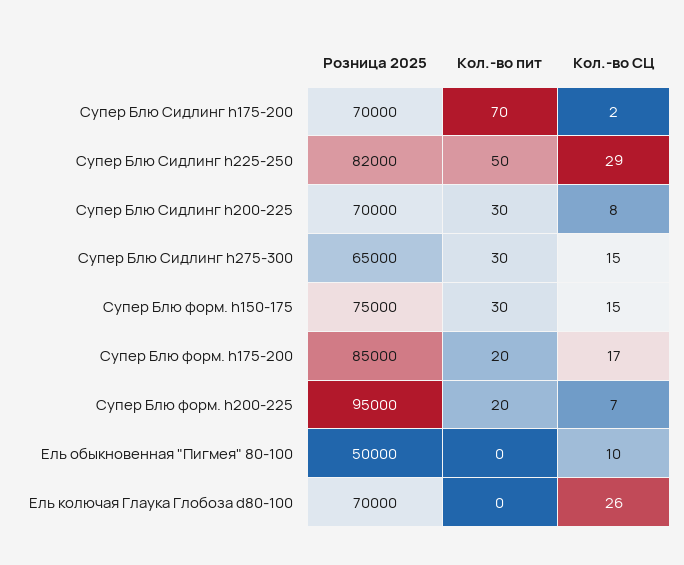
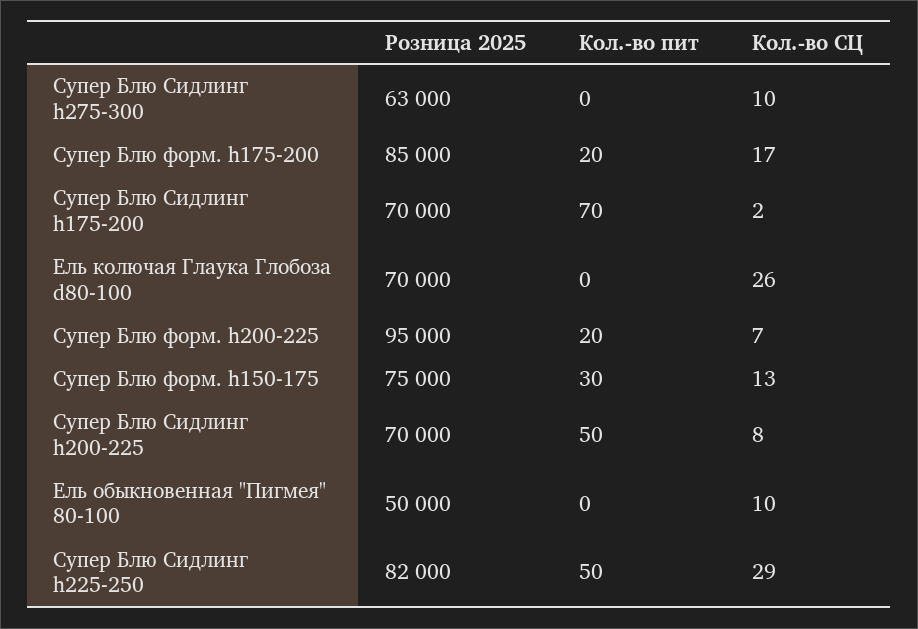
  {
    "Розница 2025": {
      "Супер Блю Сидлинг h175-200": 70000,
      "Супер Блю Сидлинг h225-250": 82000,
      "Супер Блю Сидлинг h200-225": 70000,
-     "Супер Блю Сидлинг h275-300": 65000,
+     "Супер Блю Сидлинг h275-300": 63000,
      "Супер Блю форм. h150-175": 75000,
      "Супер Блю форм. h175-200": 85000,
      "Супер Блю форм. h200-225": 95000,
      "Ель обыкновенная \"Пигмея\" 80-100": 50000,
      "Ель колючая Глаука Глобоза d80-100": 70000
    },
    "Кол.-во пит": {
      "Супер Блю Сидлинг h175-200": 70,
      "Супер Блю Сидлинг h225-250": 50,
-     "Супер Блю Сидлинг h200-225": 30,
+     "Супер Блю Сидлинг h200-225": 50,
-     "Супер Блю Сидлинг h275-300": 30,
+     "Супер Блю Сидлинг h275-300": 0,
      "Супер Блю форм. h150-175": 30,
      "Супер Блю форм. h175-200": 20,
      "Супер Блю форм. h200-225": 20,
      "Ель обыкновенная \"Пигмея\" 80-100": 0,
      "Ель колючая Глаука Глобоза d80-100": 0
    },
    "Кол.-во СЦ": {
      "Супер Блю Сидлинг h175-200": 2,
      "Супер Блю Сидлинг h225-250": 29,
      "Супер Блю Сидлинг h200-225": 8,
-     "Супер Блю Сидлинг h275-300": 15,
+     "Супер Блю Сидлинг h275-300": 10,
-     "Супер Блю форм. h150-175": 15,
+     "Супер Блю форм. h150-175": 13,
      "Супер Блю форм. h175-200": 17,
      "Супер Блю форм. h200-225": 7,
      "Ель обыкновенная \"Пигмея\" 80-100": 10,
      "Ель колючая Глаука Глобоза d80-100": 26
    }
  }

